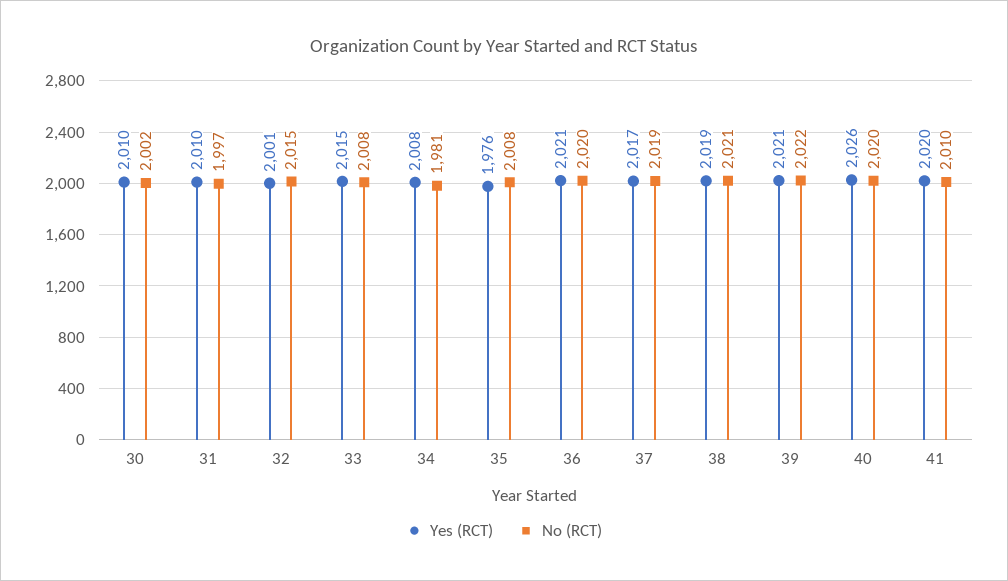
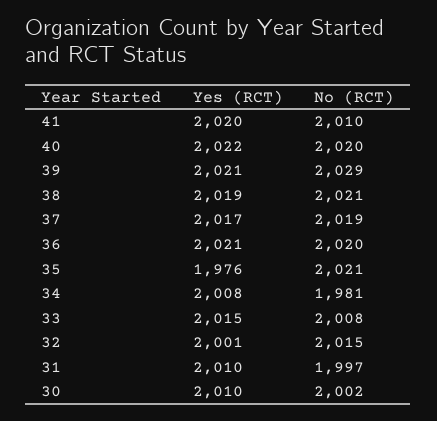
  {
    "Yes (RCT)": {
      "30": 2010,
      "31": 2010,
      "32": 2001,
      "33": 2015,
      "34": 2008,
      "35": 1976,
      "36": 2021,
      "37": 2017,
      "38": 2019,
      "39": 2021,
-     "40": 2026,
+     "40": 2022,
      "41": 2020
    },
    "No (RCT)": {
      "30": 2002,
      "31": 1997,
      "32": 2015,
      "33": 2008,
      "34": 1981,
-     "35": 2008,
+     "35": 2021,
      "36": 2020,
      "37": 2019,
      "38": 2021,
-     "39": 2022,
+     "39": 2029,
      "40": 2020,
      "41": 2010
    }
  }

